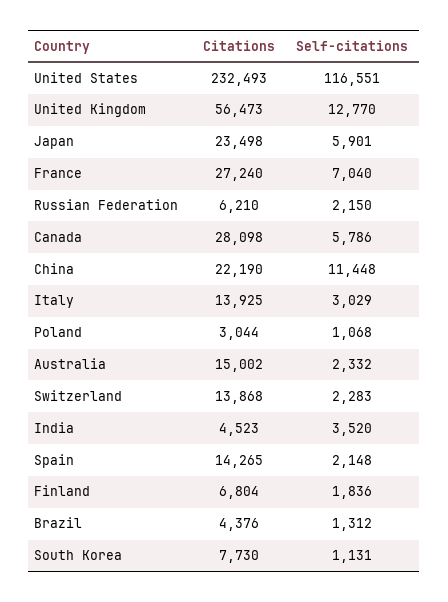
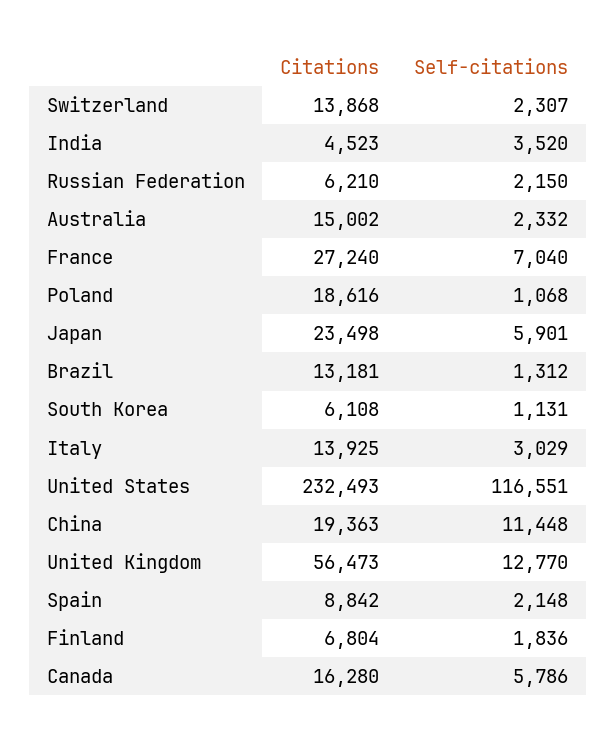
  {
    "Citations": {
      "United States": 232493,
      "United Kingdom": 56473,
      "Japan": 23498,
      "France": 27240,
      "Russian Federation": 6210,
-     "Canada": 28098,
+     "Canada": 16280,
-     "China": 22190,
+     "China": 19363,
      "Italy": 13925,
-     "Poland": 3044,
+     "Poland": 18616,
      "Australia": 15002,
      "Switzerland": 13868,
      "India": 4523,
-     "Spain": 14265,
+     "Spain": 8842,
      "Finland": 6804,
-     "Brazil": 4376,
+     "Brazil": 13181,
-     "South Korea": 7730
+     "South Korea": 6108
    },
    "Self-citations": {
      "United States": 116551,
      "United Kingdom": 12770,
      "Japan": 5901,
      "France": 7040,
      "Russian Federation": 2150,
      "Canada": 5786,
      "China": 11448,
      "Italy": 3029,
      "Poland": 1068,
      "Australia": 2332,
-     "Switzerland": 2283,
+     "Switzerland": 2307,
      "India": 3520,
      "Spain": 2148,
      "Finland": 1836,
      "Brazil": 1312,
      "South Korea": 1131
    }
  }

